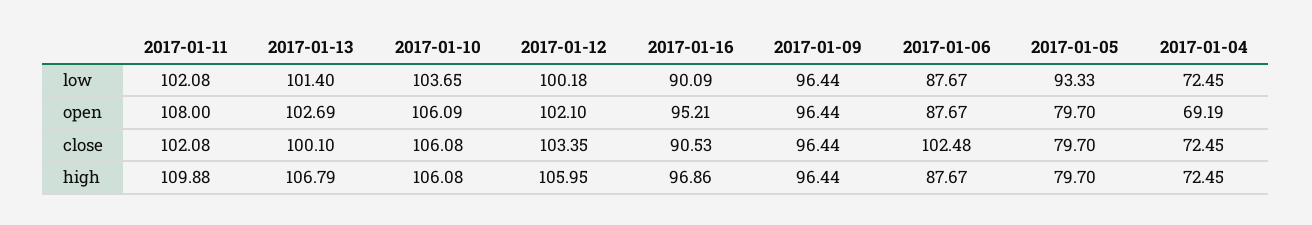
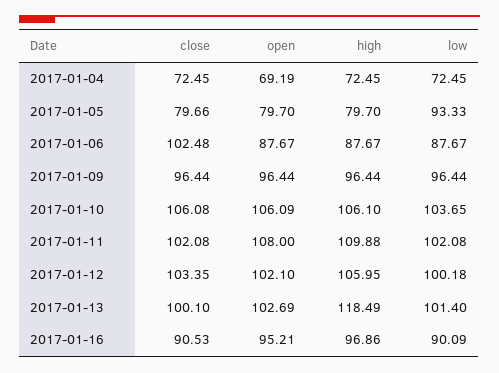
  {
    "2017-01-11": {
      "low": 102.08,
      "open": 108,
      "close": 102.08,
      "high": 109.88
    },
    "2017-01-13": {
      "low": 101.4,
      "open": 102.69,
      "close": 100.1,
-     "high": 106.79
+     "high": 118.49
    },
    "2017-01-10": {
      "low": 103.65,
      "open": 106.09,
      "close": 106.08,
-     "high": 106.08
+     "high": 106.1
    },
    "2017-01-12": {
      "low": 100.18,
      "open": 102.1,
      "close": 103.35,
      "high": 105.95
    },
    "2017-01-16": {
      "low": 90.09,
      "open": 95.21,
      "close": 90.53,
      "high": 96.86
    },
    "2017-01-09": {
      "low": 96.44,
      "open": 96.44,
      "close": 96.44,
      "high": 96.44
    },
    "2017-01-06": {
      "low": 87.67,
      "open": 87.67,
      "close": 102.48,
      "high": 87.67
    },
    "2017-01-05": {
      "low": 93.33,
      "open": 79.7,
-     "close": 79.7,
+     "close": 79.66,
      "high": 79.7
    },
    "2017-01-04": {
      "low": 72.45,
      "open": 69.19,
      "close": 72.45,
      "high": 72.45
    }
  }

